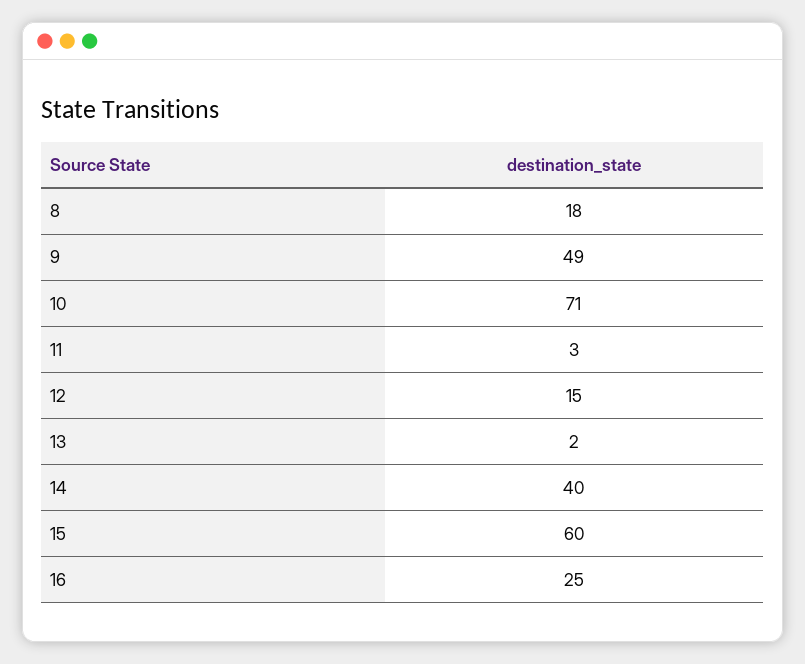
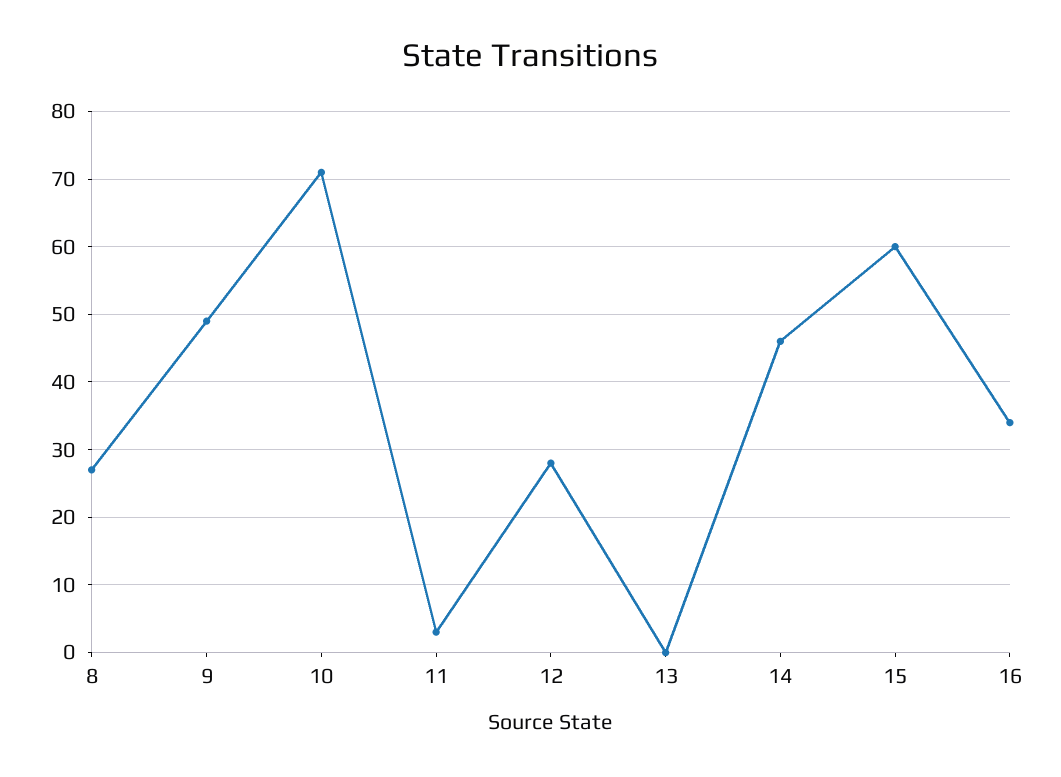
  {
-   "8": 18,
+   "8": 27,
    "9": 49,
    "10": 71,
    "11": 3,
-   "12": 15,
+   "12": 28,
-   "13": 2,
+   "13": 0,
-   "14": 40,
+   "14": 46,
    "15": 60,
-   "16": 25
+   "16": 34
  }

